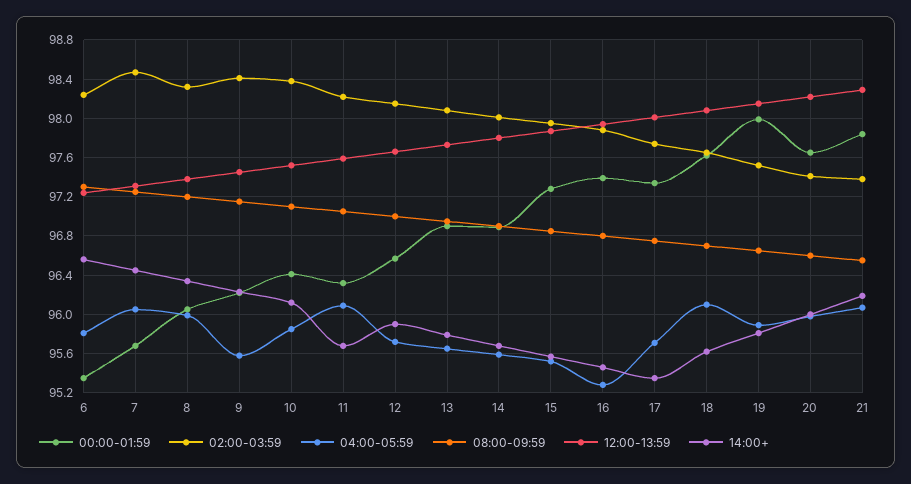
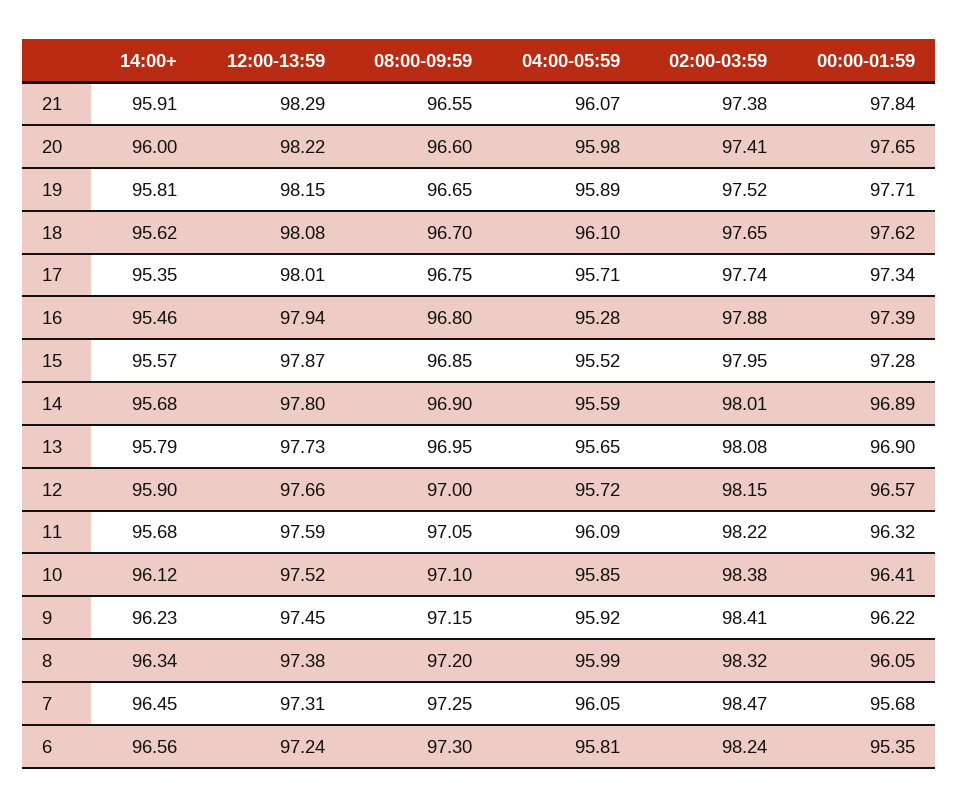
  {
    "00:00-01:59": {
      "6": 95.35,
      "7": 95.68,
      "8": 96.05,
      "9": 96.22,
      "10": 96.41,
      "11": 96.32,
      "12": 96.57,
      "13": 96.9,
      "14": 96.89,
      "15": 97.28,
      "16": 97.39,
      "17": 97.34,
      "18": 97.62,
-     "19": 98,
+     "19": 97.71,
      "20": 97.65,
      "21": 97.84
    },
    "02:00-03:59": {
      "6": 98.24,
      "7": 98.47,
      "8": 98.32,
      "9": 98.41,
      "10": 98.38,
      "11": 98.22,
      "12": 98.15,
      "13": 98.08,
      "14": 98.01,
      "15": 97.95,
      "16": 97.88,
      "17": 97.74,
      "18": 97.65,
      "19": 97.52,
      "20": 97.41,
      "21": 97.38
    },
    "04:00-05:59": {
      "6": 95.81,
      "7": 96.05,
      "8": 95.99,
-     "9": 95.6,
+     "9": 95.92,
      "10": 95.85,
      "11": 96.09,
      "12": 95.72,
      "13": 95.65,
      "14": 95.59,
      "15": 95.52,
      "16": 95.28,
      "17": 95.71,
      "18": 96.1,
      "19": 95.89,
      "20": 95.98,
      "21": 96.07
    },
    "08:00-09:59": {
      "6": 97.3,
      "7": 97.25,
      "8": 97.2,
      "9": 97.15,
      "10": 97.1,
      "11": 97.05,
      "12": 97,
      "13": 96.95,
      "14": 96.9,
      "15": 96.85,
      "16": 96.8,
      "17": 96.75,
      "18": 96.7,
      "19": 96.65,
      "20": 96.6,
      "21": 96.55
    },
    "12:00-13:59": {
      "6": 97.24,
      "7": 97.31,
      "8": 97.38,
      "9": 97.45,
      "10": 97.52,
      "11": 97.59,
      "12": 97.66,
      "13": 97.73,
      "14": 97.8,
      "15": 97.87,
      "16": 97.94,
      "17": 98.01,
      "18": 98.08,
      "19": 98.15,
      "20": 98.22,
      "21": 98.29
    },
    "14:00+": {
      "6": 96.56,
      "7": 96.45,
      "8": 96.34,
      "9": 96.23,
      "10": 96.12,
      "11": 95.68,
      "12": 95.9,
      "13": 95.79,
      "14": 95.68,
      "15": 95.57,
      "16": 95.46,
      "17": 95.35,
      "18": 95.62,
      "19": 95.81,
      "20": 96,
-     "21": 96.2
+     "21": 95.91
    }
  }

